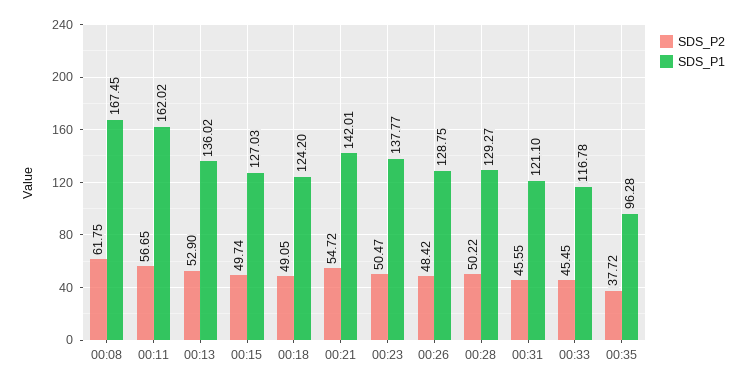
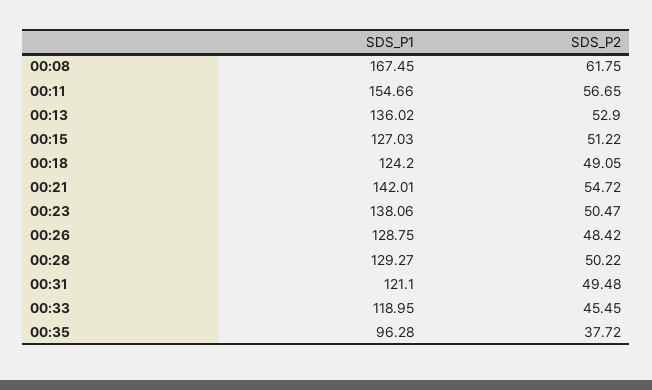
  {
    "SDS_P2": {
      "00:08": 61.75,
      "00:11": 56.65,
      "00:13": 52.9,
-     "00:15": 49.74,
+     "00:15": 51.22,
      "00:18": 49.05,
      "00:21": 54.72,
      "00:23": 50.47,
      "00:26": 48.42,
      "00:28": 50.22,
-     "00:31": 45.55,
+     "00:31": 49.48,
      "00:33": 45.45,
      "00:35": 37.72
    },
    "SDS_P1": {
      "00:08": 167.45,
-     "00:11": 162.02,
+     "00:11": 154.66,
      "00:13": 136.02,
      "00:15": 127.03,
      "00:18": 124.2,
      "00:21": 142.01,
-     "00:23": 137.77,
+     "00:23": 138.06,
      "00:26": 128.75,
      "00:28": 129.27,
      "00:31": 121.1,
-     "00:33": 116.78,
+     "00:33": 118.95,
      "00:35": 96.28
    }
  }

